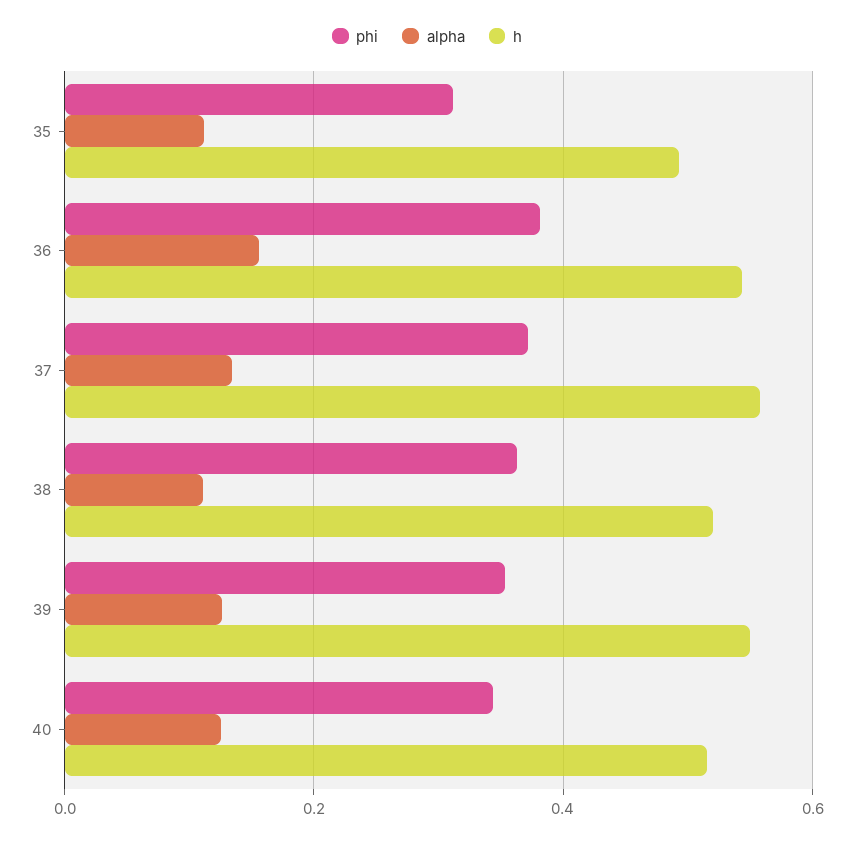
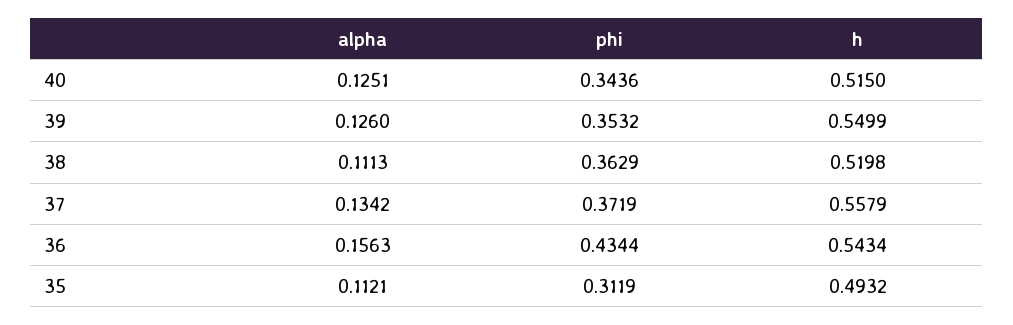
  {
    "phi": {
      "35": 0.3119,
-     "36": 0.38,
+     "36": 0.4344,
      "37": 0.3719,
      "38": 0.3629,
      "39": 0.3532,
      "40": 0.3436
    },
    "alpha": {
      "35": 0.1121,
      "36": 0.1563,
      "37": 0.1342,
      "38": 0.1113,
      "39": 0.126,
      "40": 0.1251
    },
    "h": {
      "35": 0.4932,
      "36": 0.5434,
      "37": 0.5579,
      "38": 0.5198,
      "39": 0.5499,
      "40": 0.515
    }
  }

